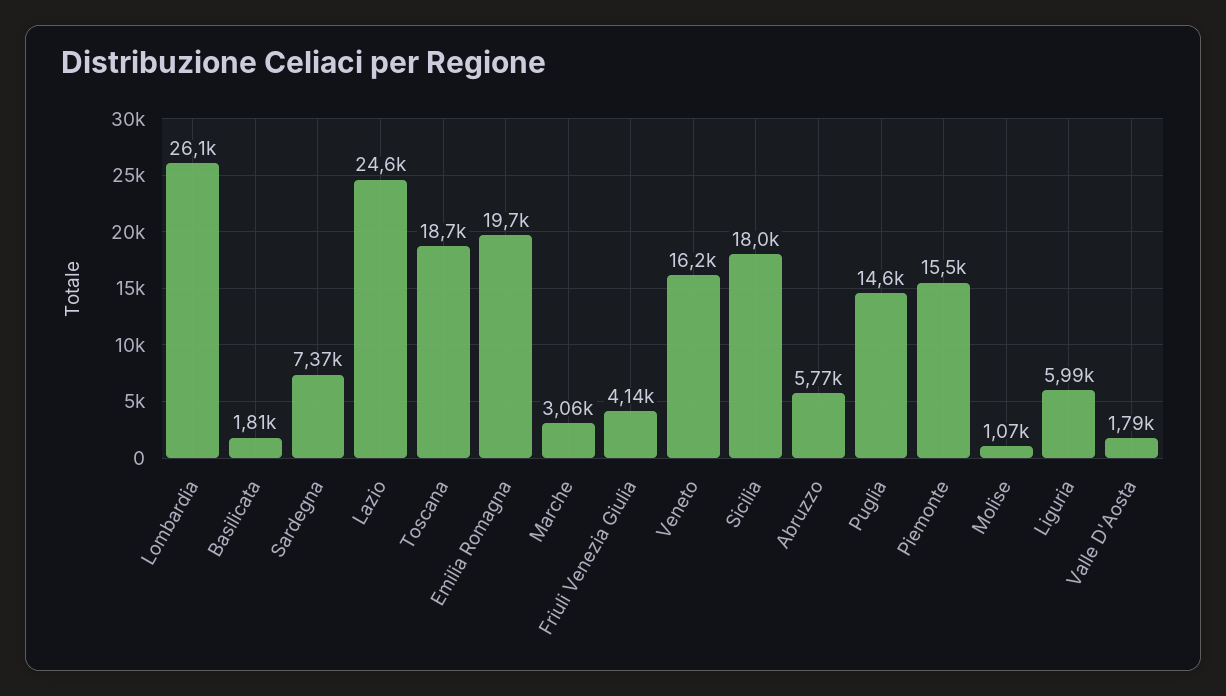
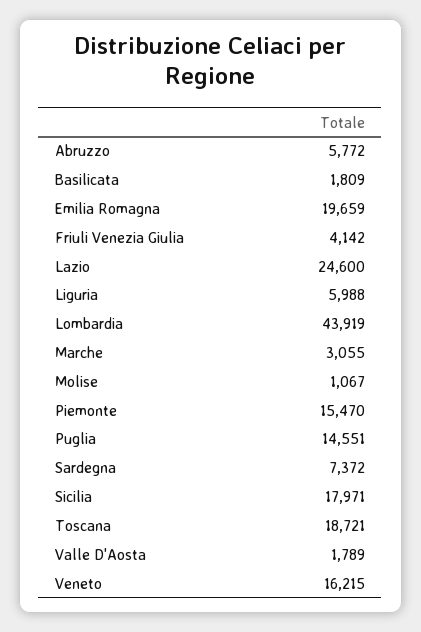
  {
-   "Lombardia": 26100,
+   "Lombardia": 43919,
    "Basilicata": 1809,
    "Sardegna": 7372,
    "Lazio": 24600,
    "Toscana": 18721,
    "Emilia Romagna": 19659,
    "Marche": 3055,
    "Friuli Venezia Giulia": 4142,
    "Veneto": 16215,
    "Sicilia": 17971,
    "Abruzzo": 5772,
    "Puglia": 14551,
    "Piemonte": 15470,
    "Molise": 1067,
    "Liguria": 5988,
    "Valle D'Aosta": 1789
  }

